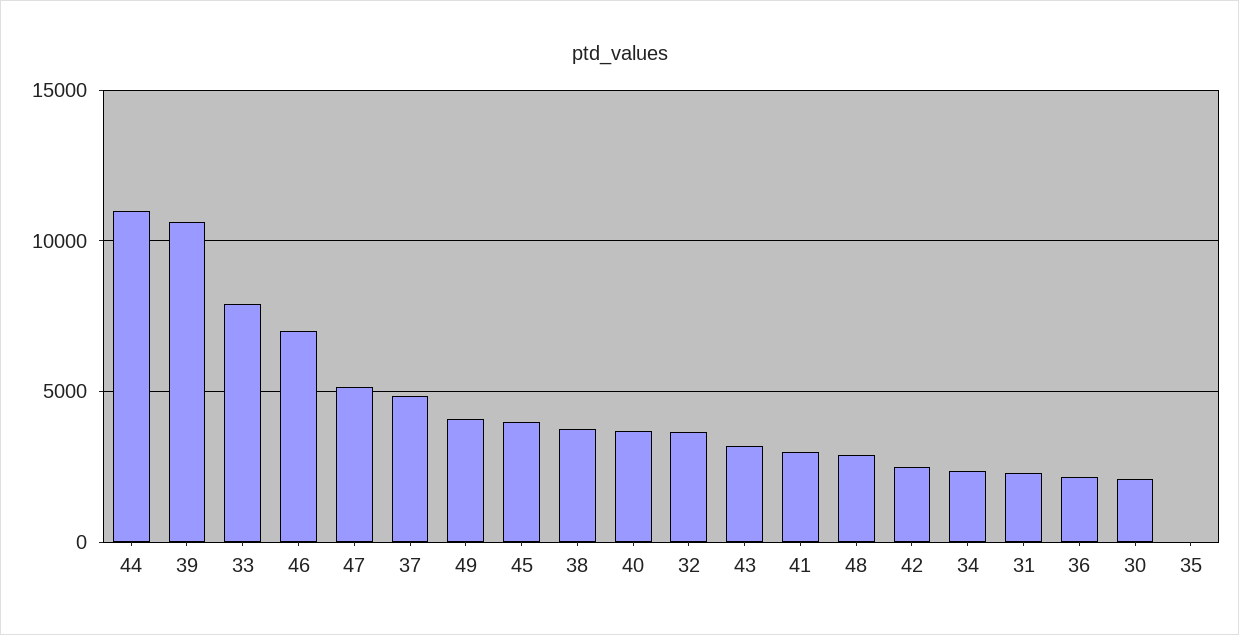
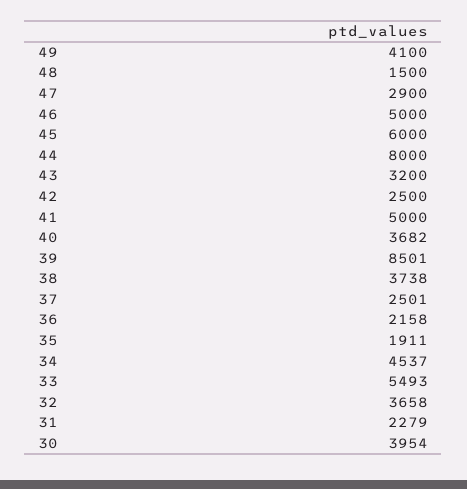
  {
-   "44": 11000,
+   "44": 8000,
-   "39": 10500,
+   "39": 8501,
-   "33": 8000,
+   "33": 5493,
-   "46": 7000,
+   "46": 5000,
-   "47": 5000,
+   "47": 2900,
-   "37": 5000,
+   "37": 2501,
    "49": 4100,
-   "45": 4000,
+   "45": 6000,
    "38": 3738,
    "40": 3682,
    "32": 3658,
    "43": 3200,
-   "41": 3000,
+   "41": 5000,
-   "48": 3000,
+   "48": 1500,
    "42": 2500,
-   "34": 2500,
+   "34": 4537,
    "31": 2279,
    "36": 2158,
-   "30": 2000,
+   "30": 3954,
-   "35": 0
+   "35": 1911
  }

